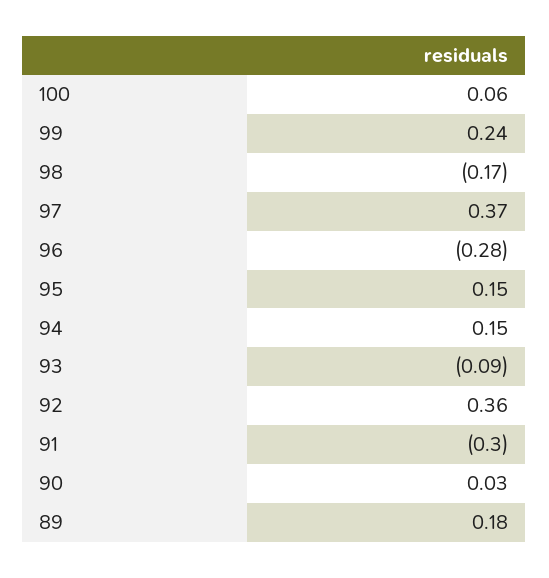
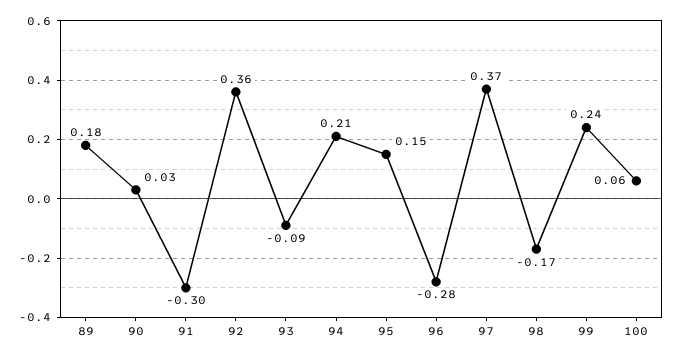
  {
    "100": 0.06,
    "99": 0.24,
    "98": -0.17,
    "97": 0.37,
    "96": -0.28,
    "95": 0.15,
-   "94": 0.15,
+   "94": 0.21,
    "93": -0.09,
    "92": 0.36,
    "91": -0.3,
    "90": 0.03,
    "89": 0.18
  }

